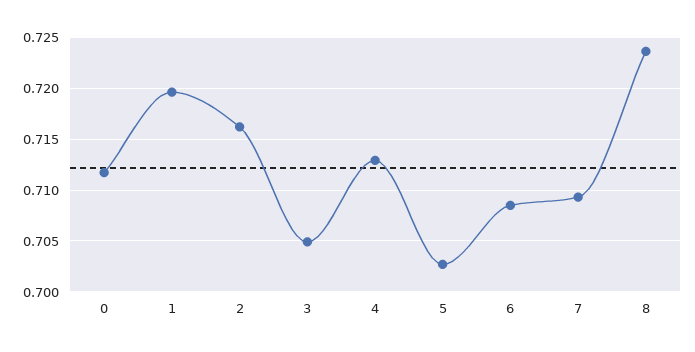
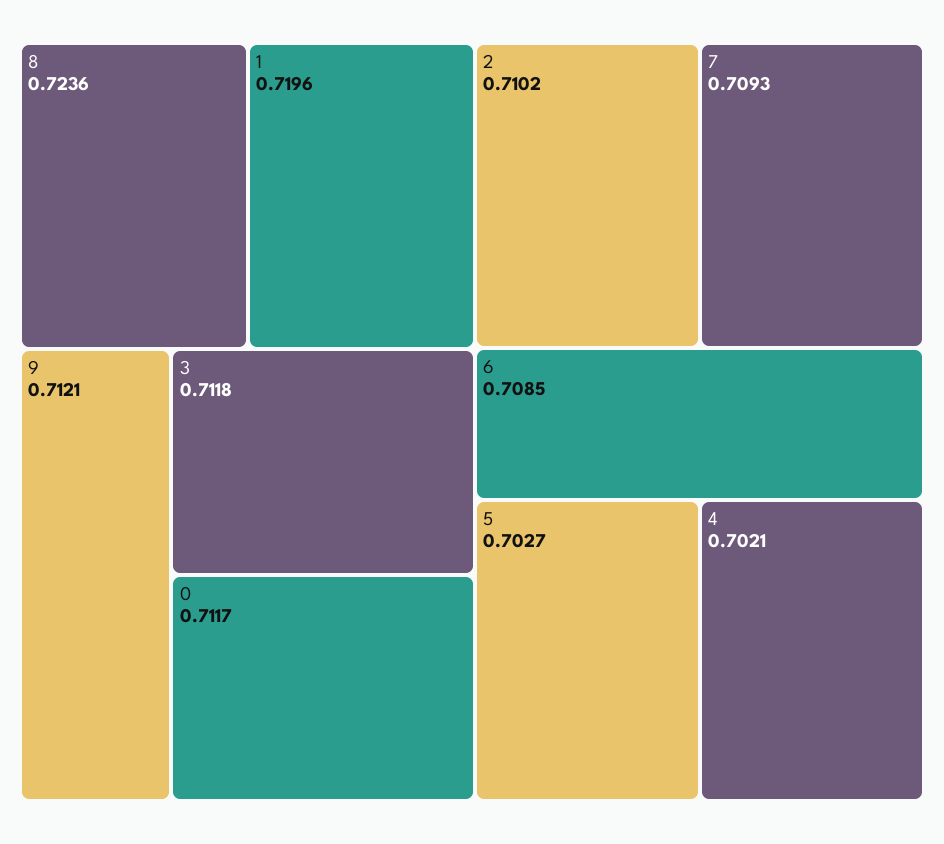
  {
    "0": 0.7117,
    "1": 0.7196,
-   "2": 0.716,
+   "2": 0.7102,
-   "3": 0.705,
+   "3": 0.7118,
-   "4": 0.713,
+   "4": 0.7021,
    "5": 0.7027,
    "6": 0.7085,
    "7": 0.7093,
-   "8": 0.7236
+   "8": 0.7236,
+   "9": 0.7121
  }

